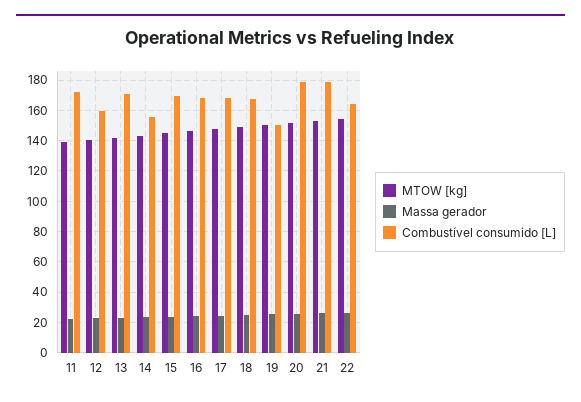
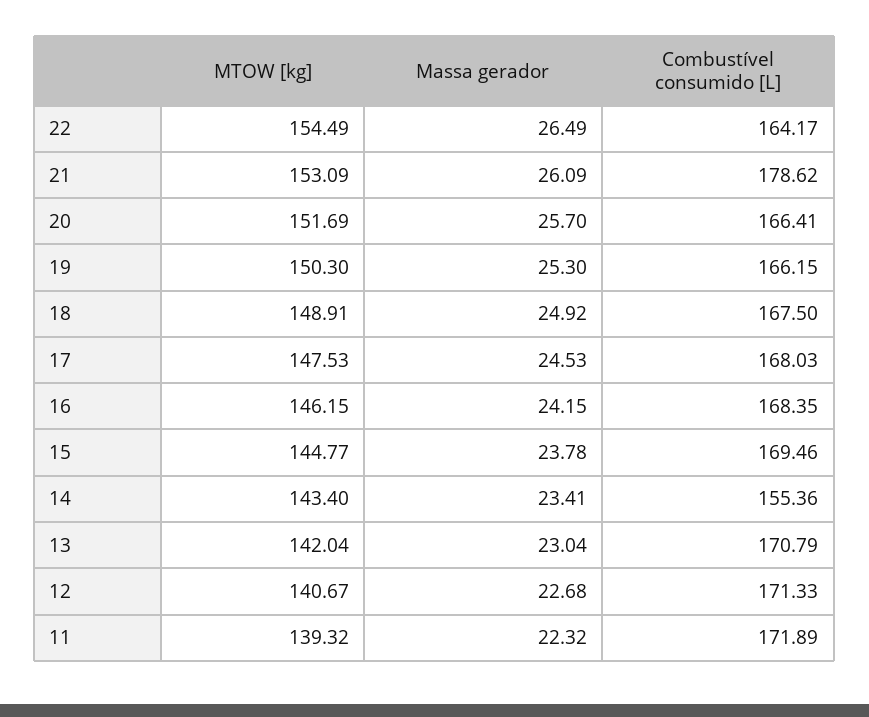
  {
    "MTOW [kg]": {
      "11": 139.32,
      "12": 140.67,
      "13": 142.04,
      "14": 143.4,
      "15": 144.77,
      "16": 146.15,
      "17": 147.53,
      "18": 148.91,
      "19": 150.3,
      "20": 151.69,
      "21": 153.09,
      "22": 154.49
    },
    "Massa gerador": {
      "11": 22.32,
      "12": 22.68,
      "13": 23.04,
      "14": 23.41,
      "15": 23.78,
      "16": 24.15,
      "17": 24.53,
      "18": 24.92,
      "19": 25.3,
      "20": 25.7,
      "21": 26.09,
      "22": 26.49
    },
    "Combustível consumido [L]": {
      "11": 171.89,
-     "12": 160,
+     "12": 171.33,
      "13": 170.79,
      "14": 155.36,
      "15": 169.46,
      "16": 168.35,
      "17": 168.03,
      "18": 167.5,
-     "19": 150,
+     "19": 166.15,
-     "20": 180,
+     "20": 166.41,
      "21": 178.62,
      "22": 164.17
    }
  }

